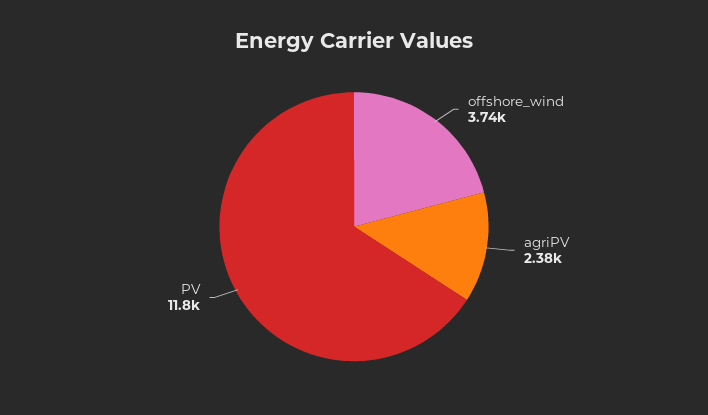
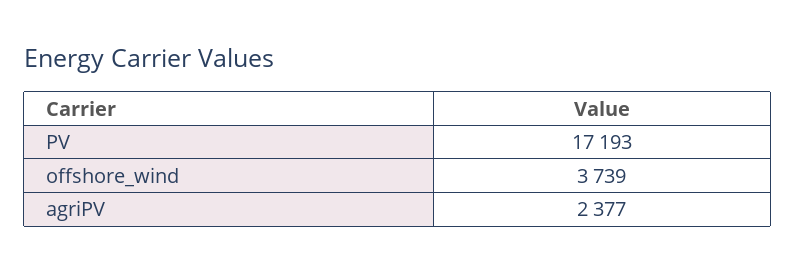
  {
    "offshore_wind": 3739,
    "agriPV": 2377,
-   "PV": 11800
+   "PV": 17193
  }

